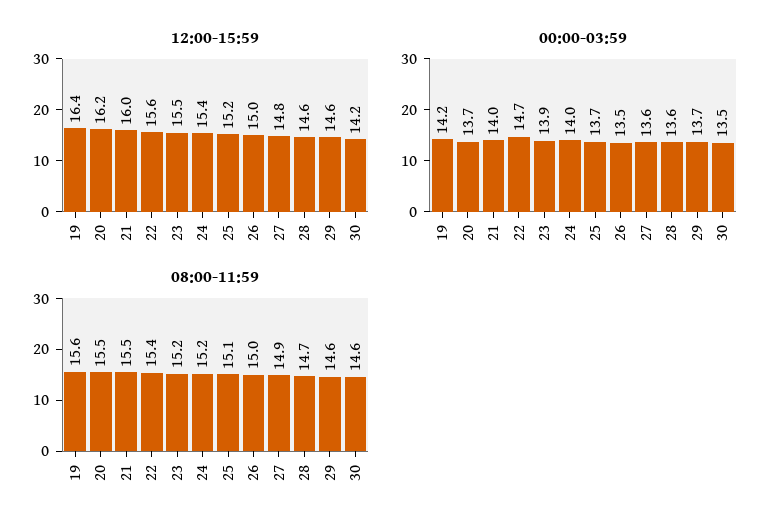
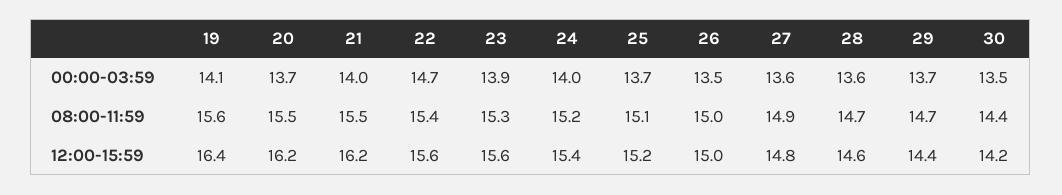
  {
    "12:00-15:59": {
      "19": 16.4,
      "20": 16.2,
-     "21": 16,
+     "21": 16.2,
      "22": 15.6,
-     "23": 15.5,
+     "23": 15.6,
      "24": 15.4,
      "25": 15.2,
      "26": 15,
      "27": 14.8,
      "28": 14.6,
-     "29": 14.6,
+     "29": 14.4,
      "30": 14.2
    },
    "00:00-03:59": {
-     "19": 14.2,
+     "19": 14.1,
      "20": 13.7,
      "21": 14,
      "22": 14.7,
      "23": 13.9,
      "24": 14,
      "25": 13.7,
      "26": 13.5,
      "27": 13.6,
      "28": 13.6,
      "29": 13.7,
      "30": 13.5
    },
    "08:00-11:59": {
      "19": 15.6,
      "20": 15.5,
      "21": 15.5,
      "22": 15.4,
-     "23": 15.2,
+     "23": 15.3,
      "24": 15.2,
      "25": 15.1,
      "26": 15,
      "27": 14.9,
      "28": 14.7,
-     "29": 14.6,
+     "29": 14.7,
-     "30": 14.6
+     "30": 14.4
    }
  }

